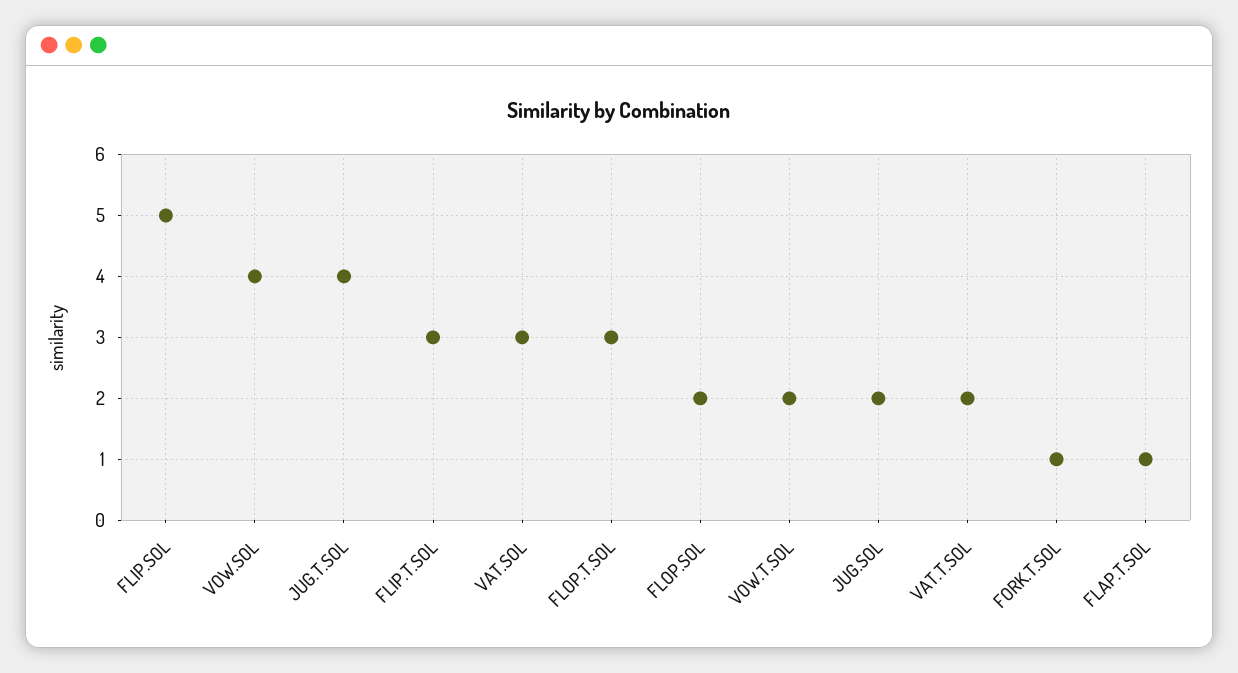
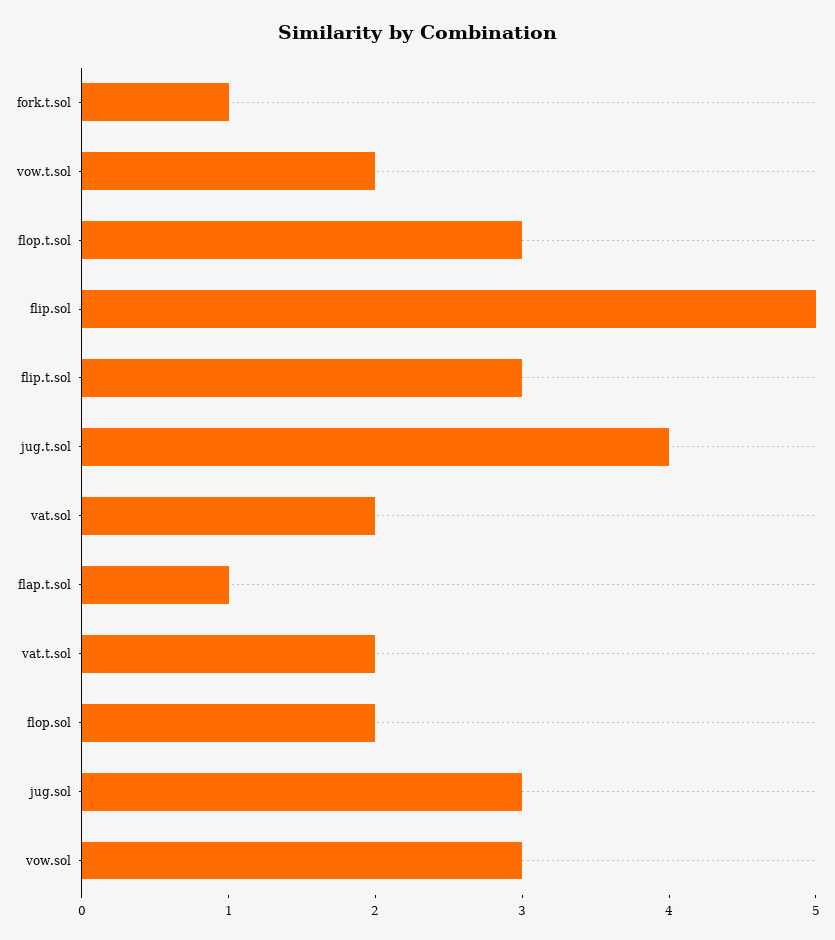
  {
    "FLIP.SOL": 5,
-   "VOW.SOL": 4,
+   "VOW.SOL": 3,
    "JUG.T.SOL": 4,
    "FLIP.T.SOL": 3,
-   "VAT.SOL": 3,
+   "VAT.SOL": 2,
    "FLOP.T.SOL": 3,
    "FLOP.SOL": 2,
    "VOW.T.SOL": 2,
-   "JUG.SOL": 2,
+   "JUG.SOL": 3,
    "VAT.T.SOL": 2,
    "FORK.T.SOL": 1,
    "FLAP.T.SOL": 1
  }

